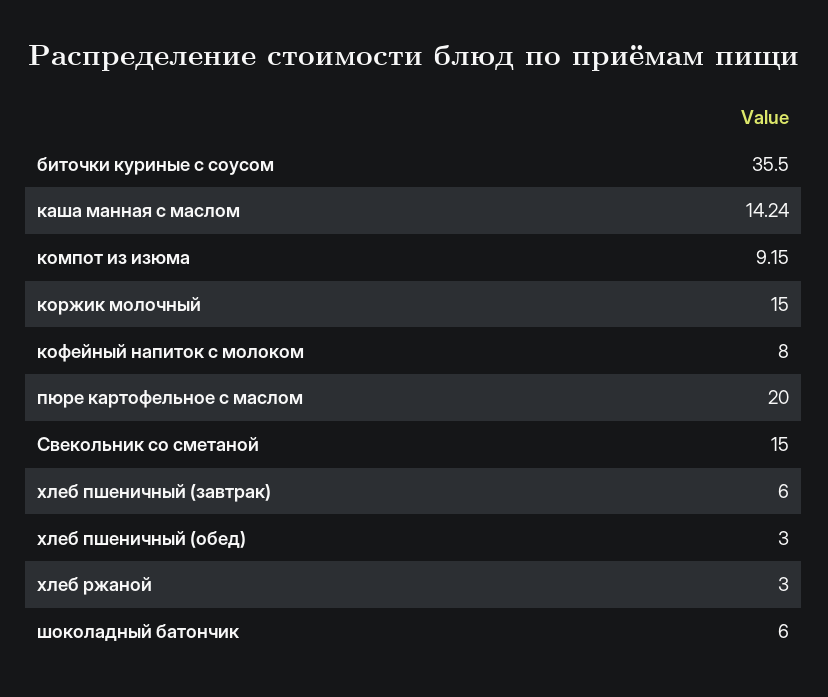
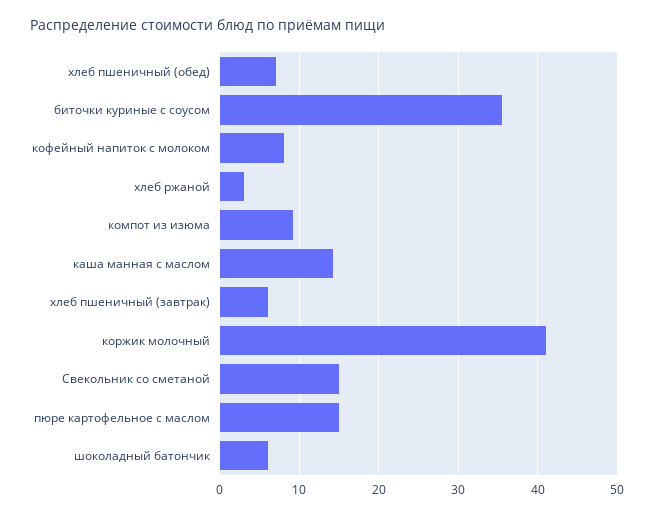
  {
    "биточки куриные с соусом": 35.5,
    "каша манная с маслом": 14.24,
    "компот из изюма": 9.15,
-   "коржик молочный": 15,
+   "коржик молочный": 41,
    "кофейный напиток с молоком": 8,
-   "пюре картофельное с маслом": 20,
+   "пюре картофельное с маслом": 15,
    "Свекольник со сметаной": 15,
    "хлеб пшеничный (завтрак)": 6,
-   "хлеб пшеничный (обед)": 3,
+   "хлеб пшеничный (обед)": 7,
    "хлеб ржаной": 3,
    "шоколадный батончик": 6
  }

